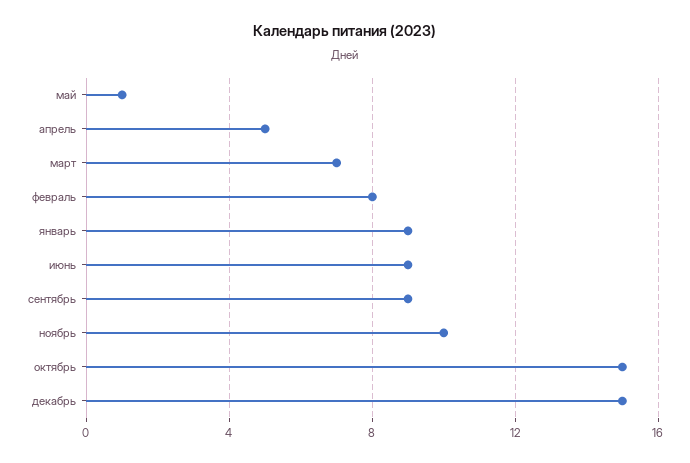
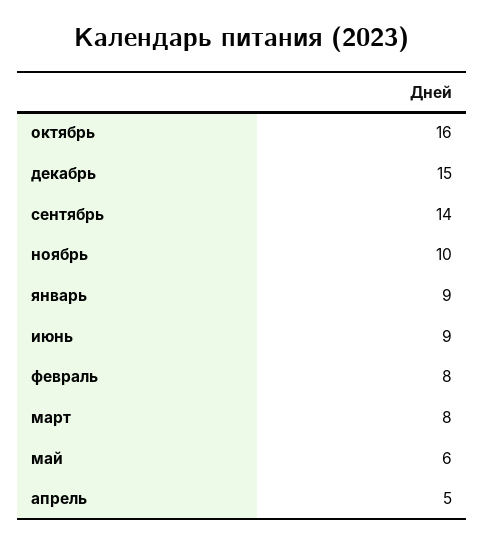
  {
-   "май": 1,
+   "май": 6,
    "апрель": 5,
-   "март": 7,
+   "март": 8,
    "февраль": 8,
    "январь": 9,
    "июнь": 9,
-   "сентябрь": 9,
+   "сентябрь": 14,
    "ноябрь": 10,
-   "октябрь": 15,
+   "октябрь": 16,
    "декабрь": 15
  }

